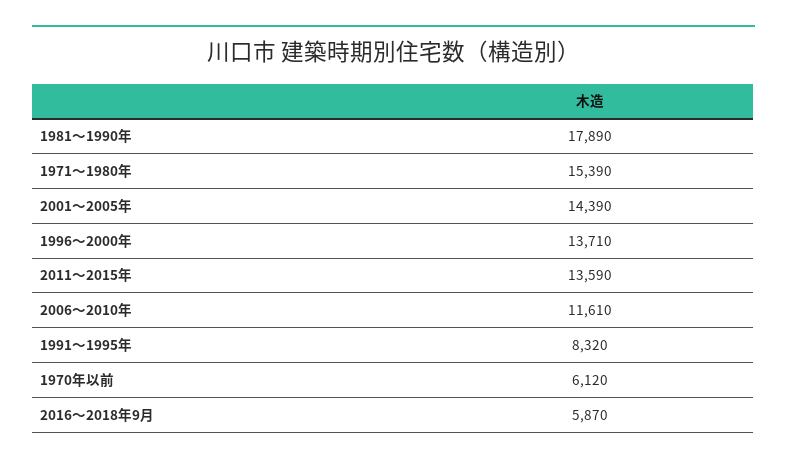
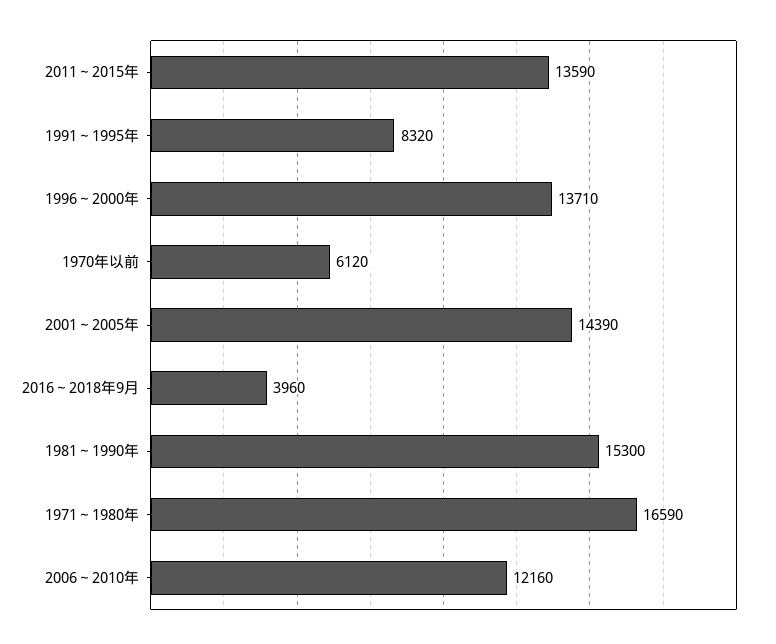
  {
-   "1981～1990年": 17890,
+   "1981～1990年": 15300,
-   "1971～1980年": 15390,
+   "1971～1980年": 16590,
    "2001～2005年": 14390,
    "1996～2000年": 13710,
    "2011～2015年": 13590,
-   "2006～2010年": 11610,
+   "2006～2010年": 12160,
    "1991～1995年": 8320,
    "1970年以前": 6120,
-   "2016～2018年9月": 5870
+   "2016～2018年9月": 3960
  }

